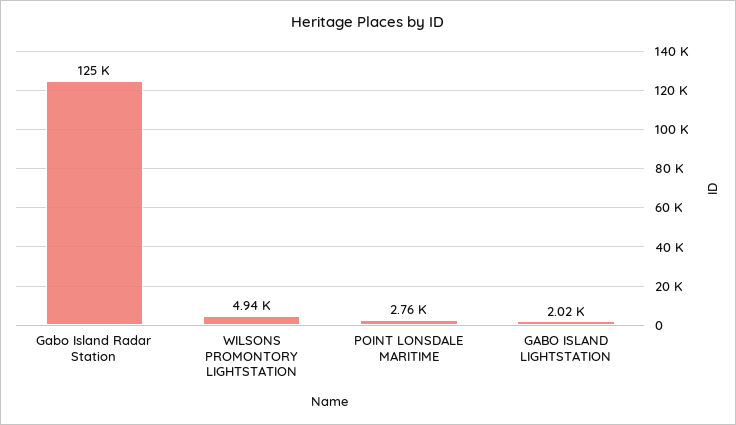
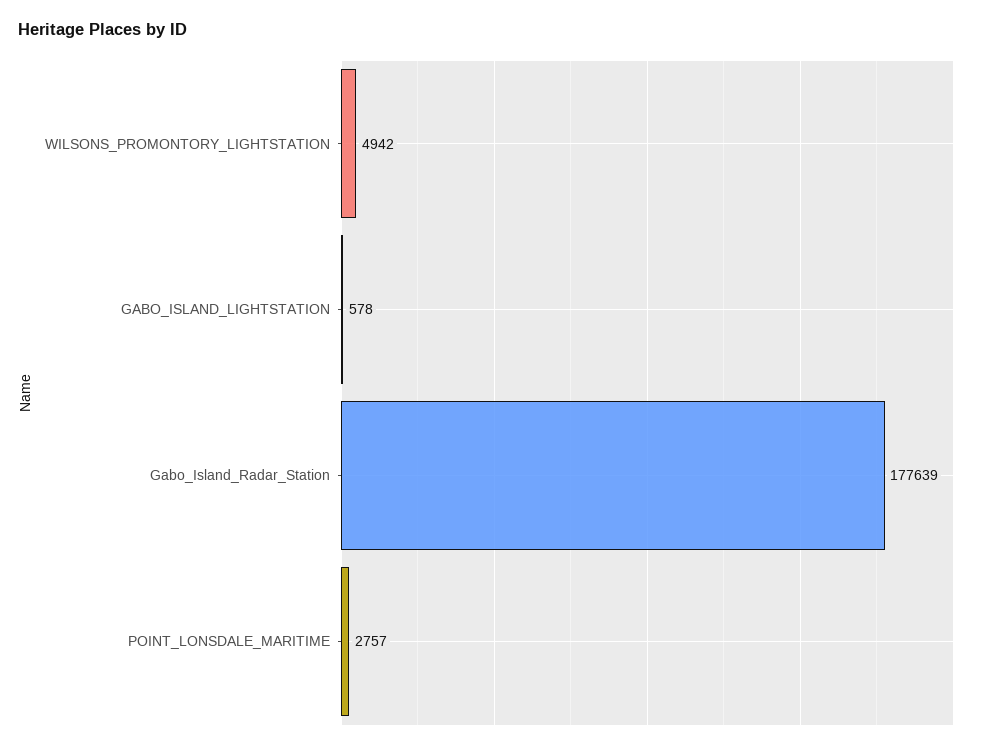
  {
-   "Gabo Island Radar Station": 125000,
+   "Gabo Island Radar Station": 177639,
    "WILSONS PROMONTORY LIGHTSTATION": 4942,
    "POINT LONSDALE MARITIME": 2757,
-   "GABO ISLAND LIGHTSTATION": 2020
+   "GABO ISLAND LIGHTSTATION": 578
  }

